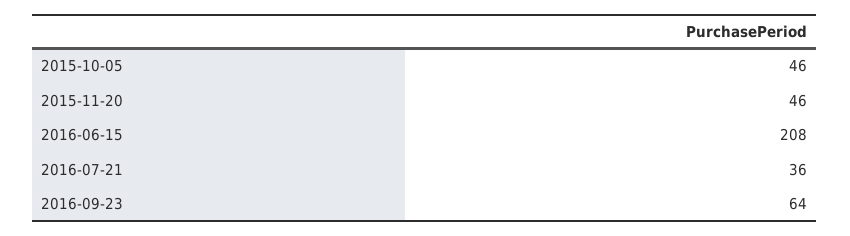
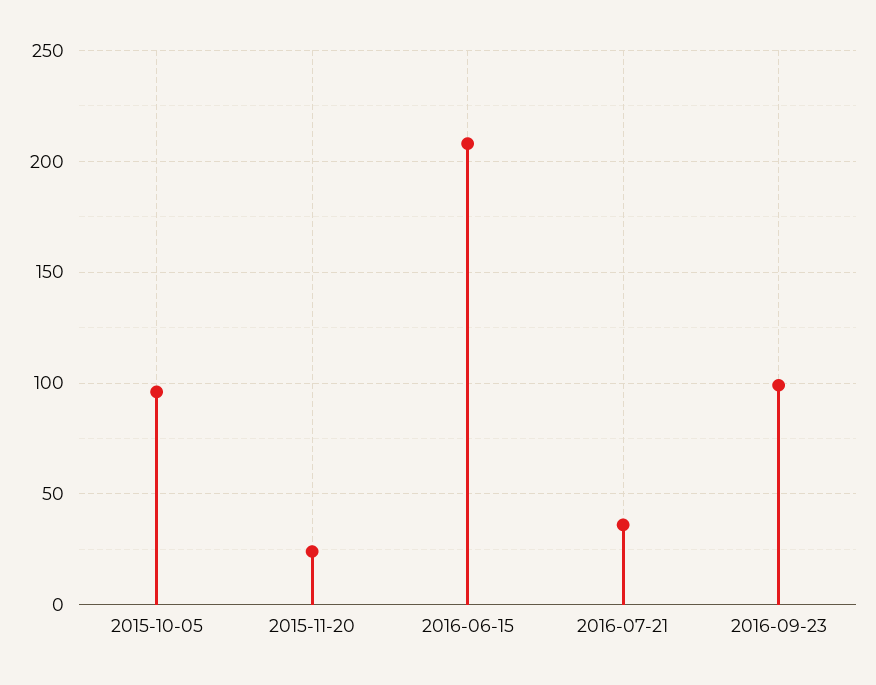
  {
-   "2015-10-05": 46,
+   "2015-10-05": 95,
-   "2015-11-20": 46,
+   "2015-11-20": 25,
    "2016-06-15": 208,
    "2016-07-21": 36,
-   "2016-09-23": 64
+   "2016-09-23": 100
  }

